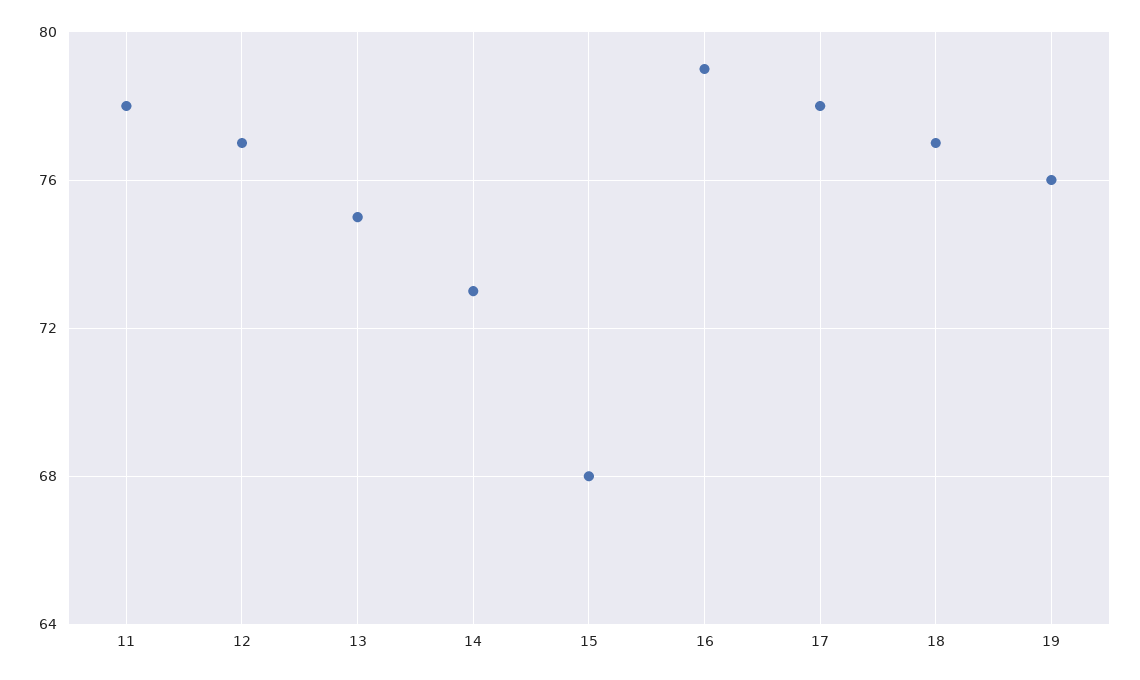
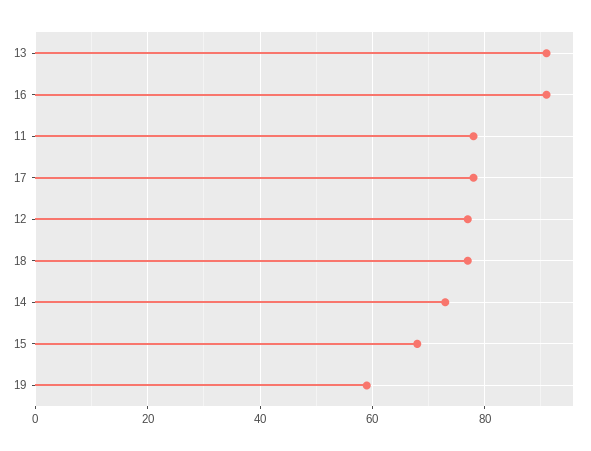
  {
    "11": 78,
    "12": 77,
-   "13": 75,
+   "13": 90,
    "14": 73,
    "15": 68,
-   "16": 79,
+   "16": 90,
    "17": 78,
    "18": 77,
-   "19": 76
+   "19": 60
  }

